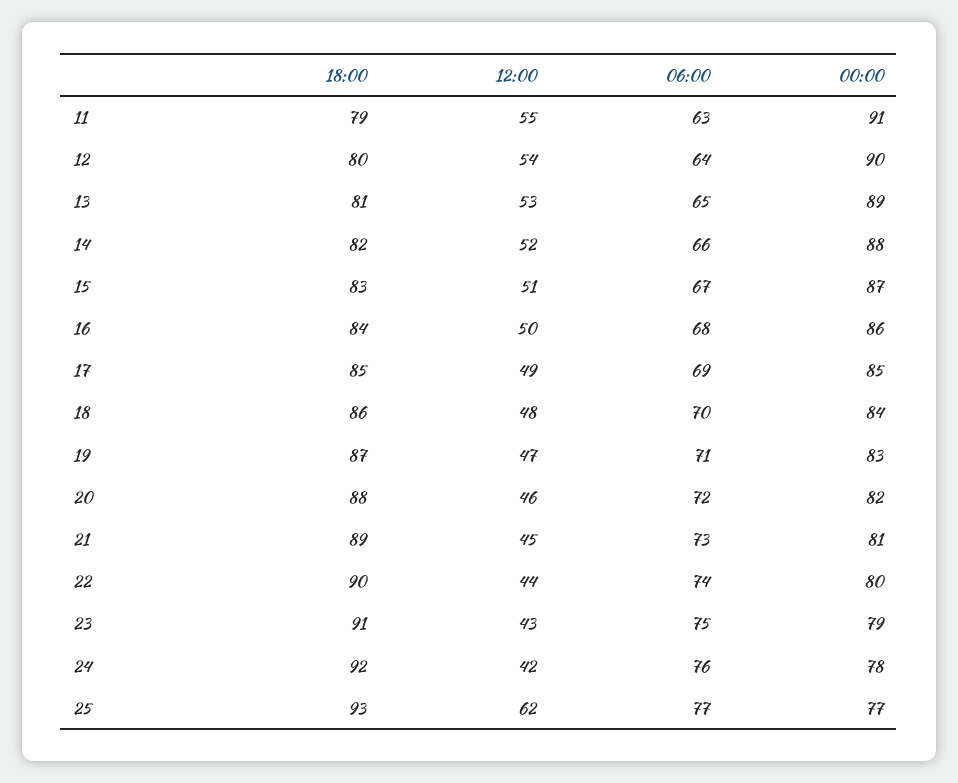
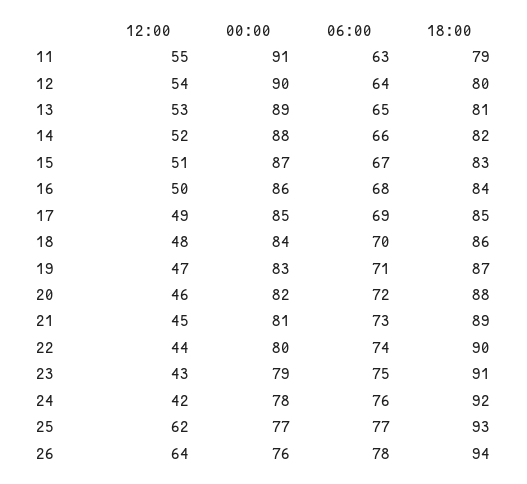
  {
    "18:00": {
      "11": 79,
      "12": 80,
      "13": 81,
      "14": 82,
      "15": 83,
      "16": 84,
      "17": 85,
      "18": 86,
      "19": 87,
      "20": 88,
      "21": 89,
      "22": 90,
      "23": 91,
      "24": 92,
-     "25": 93
+     "25": 93,
+     "26": 94
    },
    "12:00": {
      "11": 55,
      "12": 54,
      "13": 53,
      "14": 52,
      "15": 51,
      "16": 50,
      "17": 49,
      "18": 48,
      "19": 47,
      "20": 46,
      "21": 45,
      "22": 44,
      "23": 43,
      "24": 42,
-     "25": 62
+     "25": 62,
+     "26": 64
    },
    "06:00": {
      "11": 63,
      "12": 64,
      "13": 65,
      "14": 66,
      "15": 67,
      "16": 68,
      "17": 69,
      "18": 70,
      "19": 71,
      "20": 72,
      "21": 73,
      "22": 74,
      "23": 75,
      "24": 76,
-     "25": 77
+     "25": 77,
+     "26": 78
    },
    "00:00": {
      "11": 91,
      "12": 90,
      "13": 89,
      "14": 88,
      "15": 87,
      "16": 86,
      "17": 85,
      "18": 84,
      "19": 83,
      "20": 82,
      "21": 81,
      "22": 80,
      "23": 79,
      "24": 78,
-     "25": 77
+     "25": 77,
+     "26": 76
    }
  }

